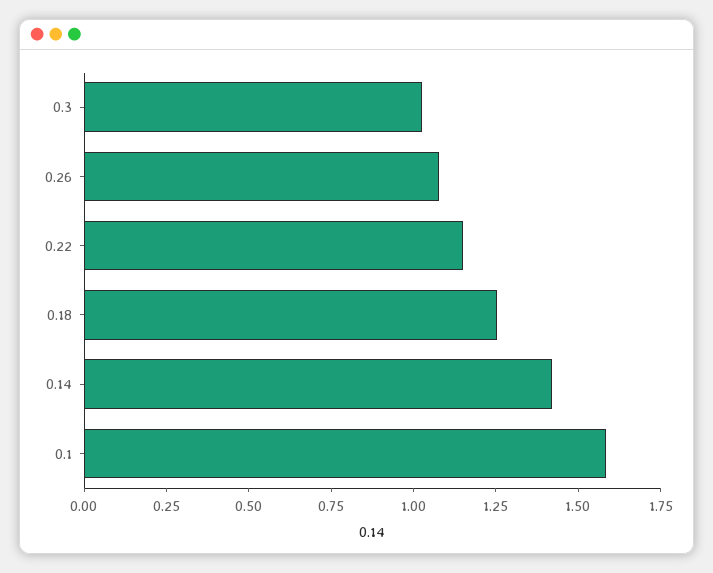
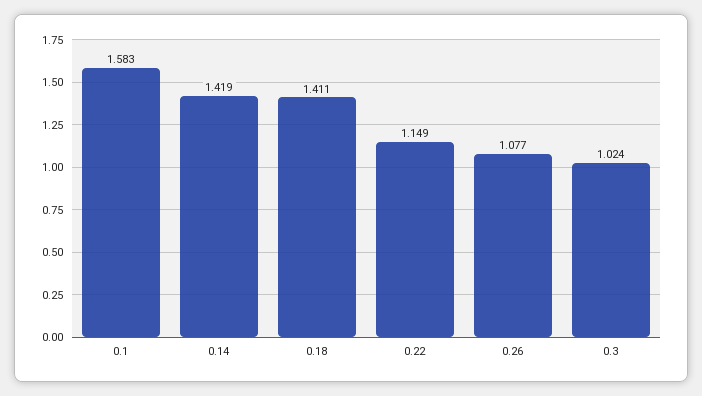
  {
    "0.3": 1.024,
    "0.26": 1.077,
    "0.22": 1.149,
-   "0.18": 1.25,
+   "0.18": 1.411,
    "0.14": 1.419,
    "0.1": 1.583
  }

